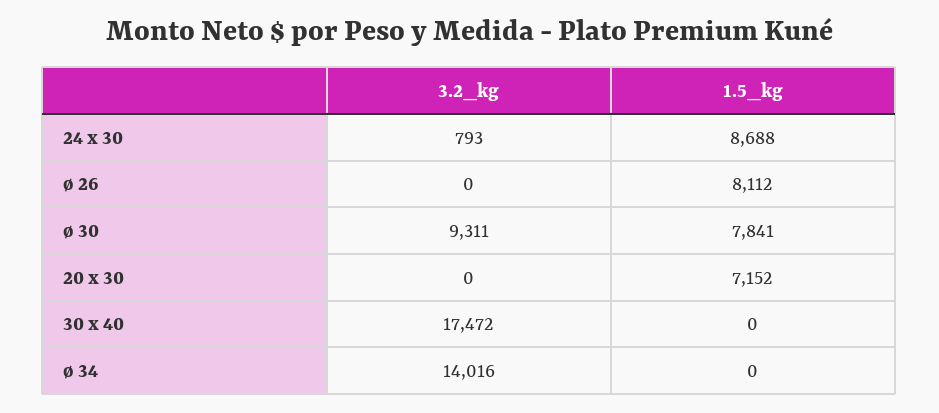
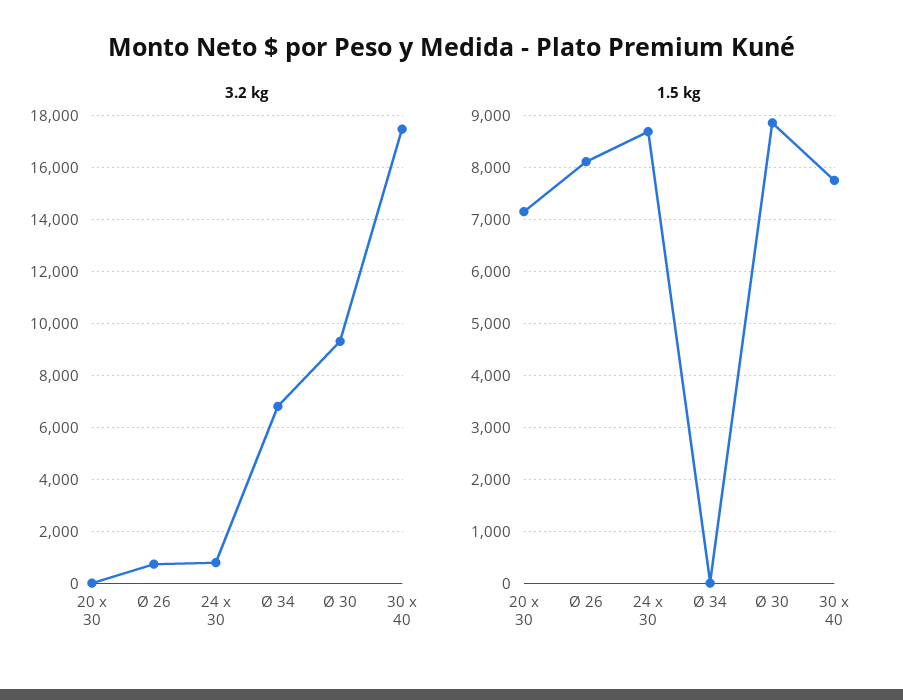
  {
    "3.2_kg": {
      "24 x 30": 793,
-     "ø 26": 0,
+     "ø 26": 750,
      "ø 30": 9311,
      "20 x 30": 0,
      "30 x 40": 17472,
-     "ø 34": 14016
+     "ø 34": 6750
    },
    "1.5_kg": {
      "24 x 30": 8688,
      "ø 26": 8112,
-     "ø 30": 7841,
+     "ø 30": 8800,
      "20 x 30": 7152,
-     "30 x 40": 0,
+     "30 x 40": 7800,
      "ø 34": 0
    }
  }

